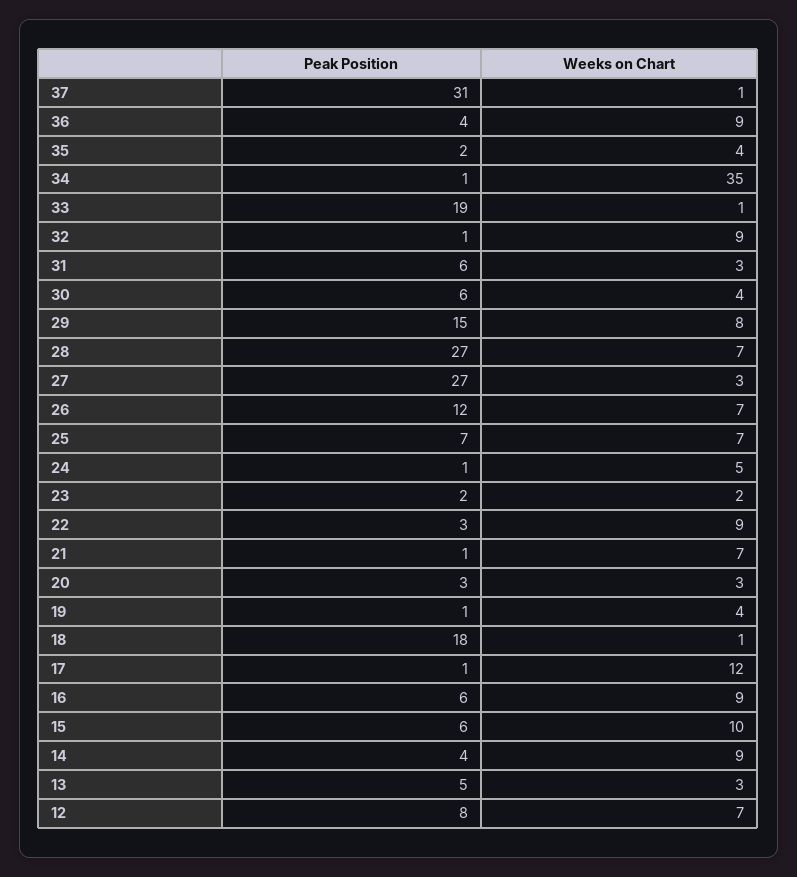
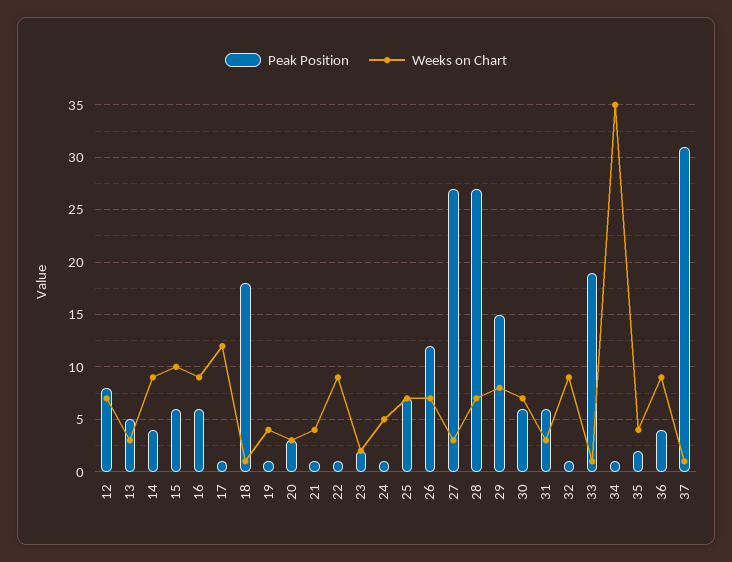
  {
    "Peak Position": {
      "37": 31,
      "36": 4,
      "35": 2,
      "34": 1,
      "33": 19,
      "32": 1,
      "31": 6,
      "30": 6,
      "29": 15,
      "28": 27,
      "27": 27,
      "26": 12,
      "25": 7,
      "24": 1,
      "23": 2,
-     "22": 3,
+     "22": 1,
      "21": 1,
      "20": 3,
      "19": 1,
      "18": 18,
      "17": 1,
      "16": 6,
      "15": 6,
      "14": 4,
      "13": 5,
      "12": 8
    },
    "Weeks on Chart": {
      "37": 1,
      "36": 9,
      "35": 4,
      "34": 35,
      "33": 1,
      "32": 9,
      "31": 3,
-     "30": 4,
+     "30": 7,
      "29": 8,
      "28": 7,
      "27": 3,
      "26": 7,
      "25": 7,
      "24": 5,
      "23": 2,
      "22": 9,
-     "21": 7,
+     "21": 4,
      "20": 3,
      "19": 4,
      "18": 1,
      "17": 12,
      "16": 9,
      "15": 10,
      "14": 9,
      "13": 3,
      "12": 7
    }
  }

